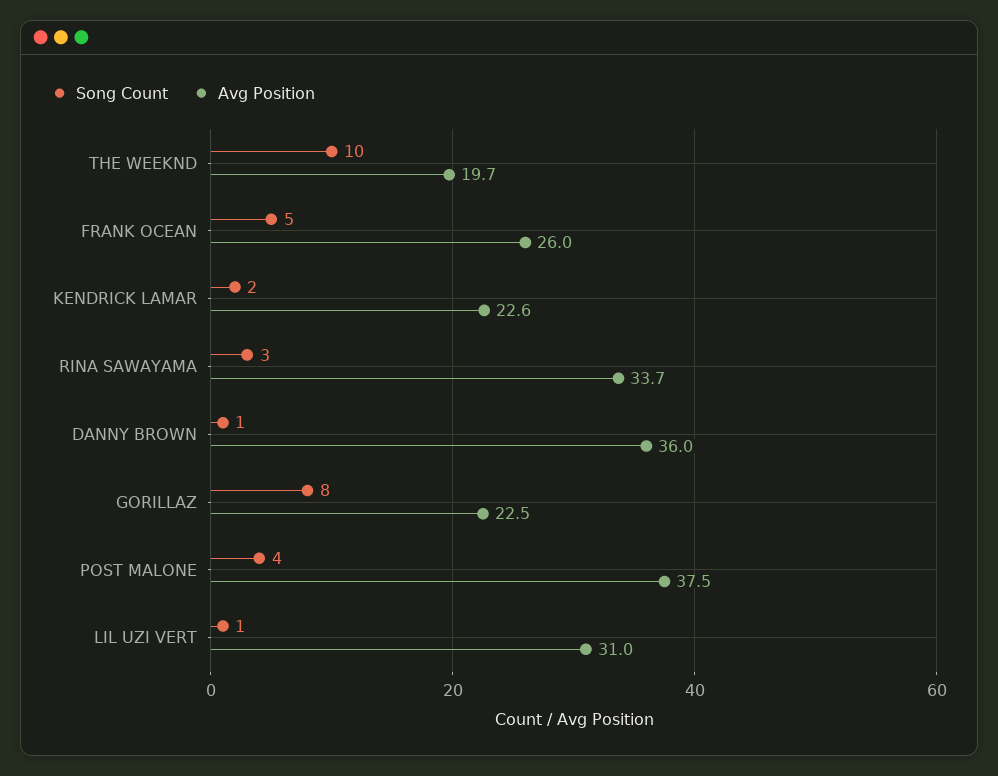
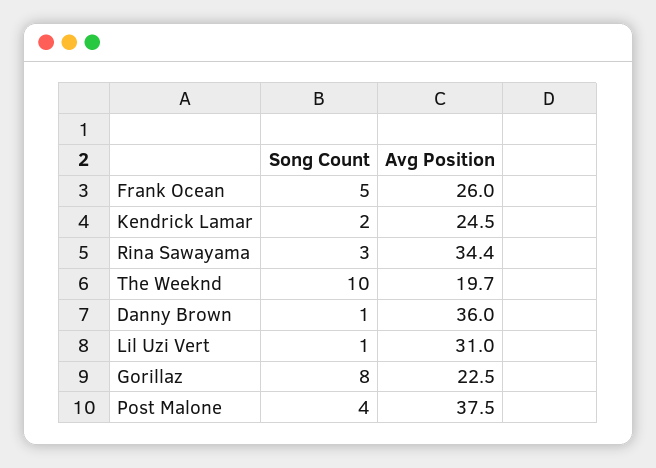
  {
    "Song Count": {
      "THE WEEKND": 10,
      "FRANK OCEAN": 5,
      "KENDRICK LAMAR": 2,
      "RINA SAWAYAMA": 3,
      "DANNY BROWN": 1,
      "GORILLAZ": 8,
      "POST MALONE": 4,
      "LIL UZI VERT": 1
    },
    "Avg Position": {
      "THE WEEKND": 19.7,
      "FRANK OCEAN": 26,
-     "KENDRICK LAMAR": 22.6,
+     "KENDRICK LAMAR": 24.5,
-     "RINA SAWAYAMA": 33.7,
+     "RINA SAWAYAMA": 34.4,
      "DANNY BROWN": 36,
      "GORILLAZ": 22.5,
      "POST MALONE": 37.5,
      "LIL UZI VERT": 31
    }
  }

